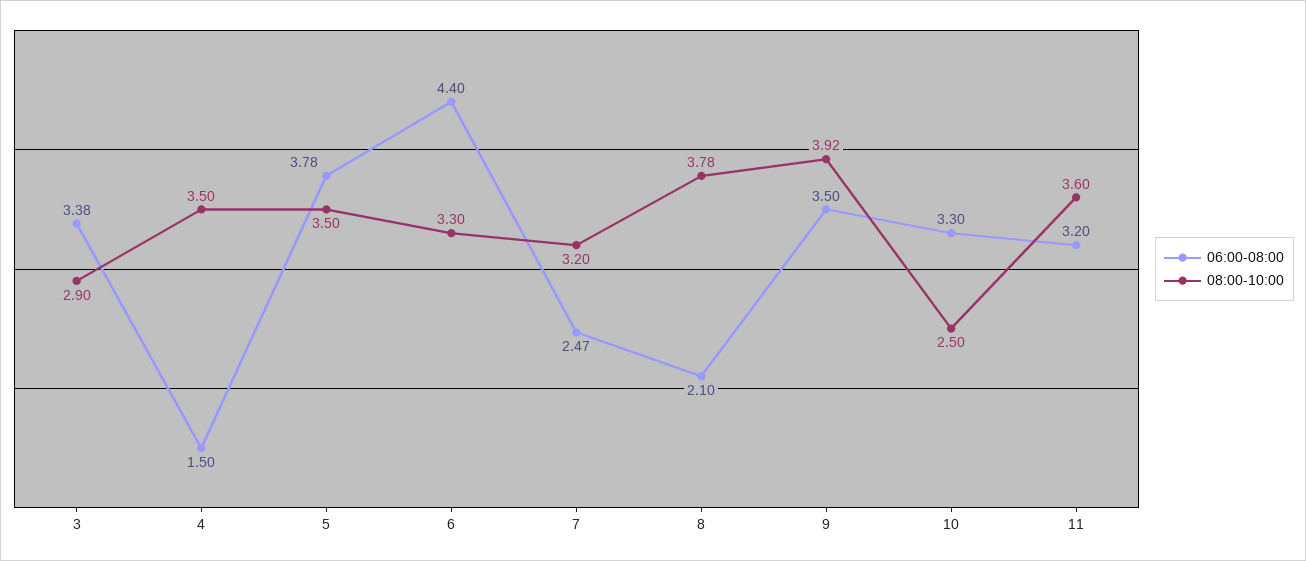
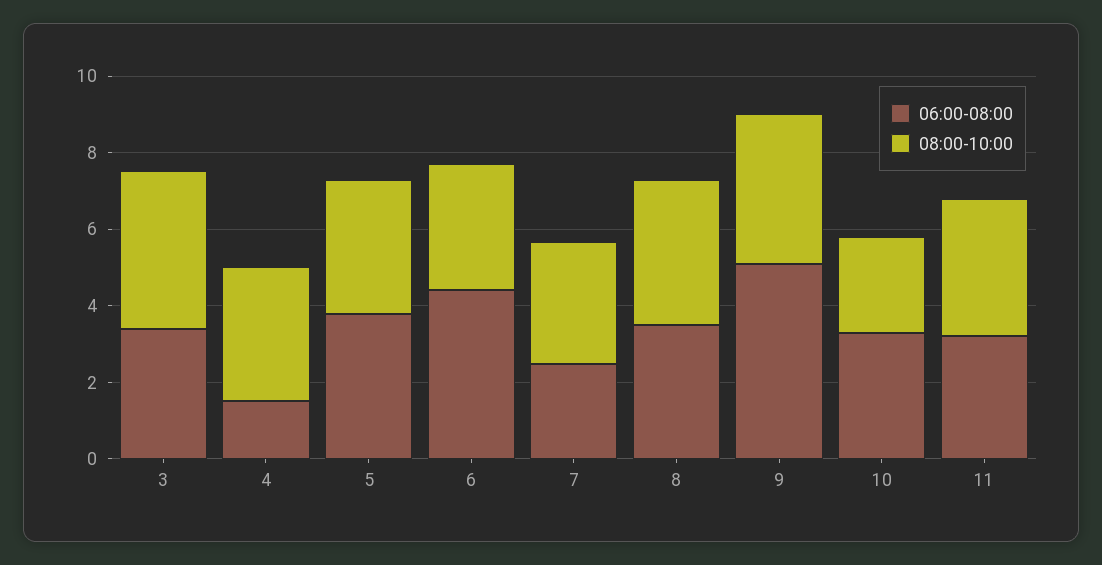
  {
    "06:00-08:00": {
      "3": 3.38,
      "4": 1.5,
      "5": 3.78,
      "6": 4.4,
      "7": 2.47,
-     "8": 2.1,
+     "8": 3.5,
-     "9": 3.5,
+     "9": 5,
      "10": 3.3,
      "11": 3.2
    },
    "08:00-10:00": {
-     "3": 2.9,
+     "3": 4,
      "4": 3.5,
      "5": 3.5,
      "6": 3.3,
      "7": 3.2,
      "8": 3.78,
      "9": 3.92,
      "10": 2.5,
      "11": 3.6
    }
  }

